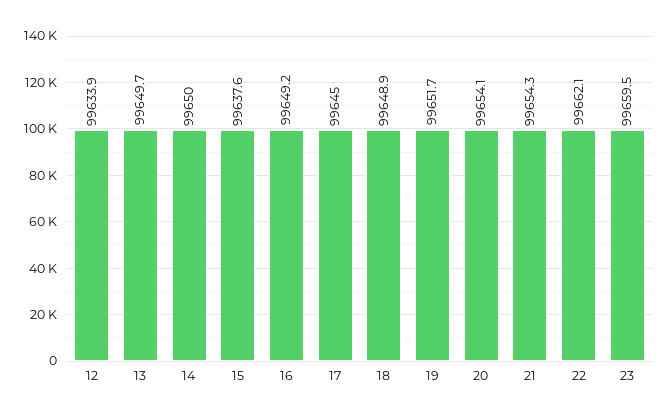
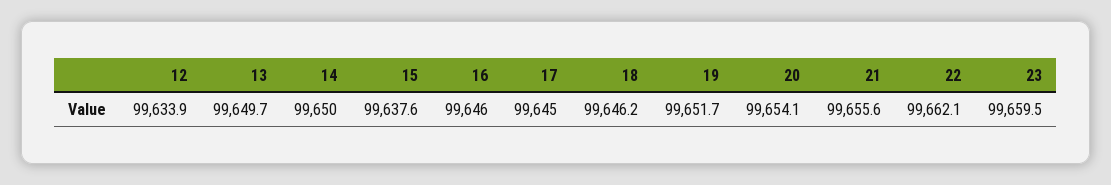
  {
    "12": 99633.9,
    "13": 99649.7,
    "14": 99650,
    "15": 99637.6,
-   "16": 99649.2,
+   "16": 99646,
    "17": 99645,
-   "18": 99648.9,
+   "18": 99646.2,
    "19": 99651.7,
    "20": 99654.1,
-   "21": 99654.3,
+   "21": 99655.6,
    "22": 99662.1,
    "23": 99659.5
  }

